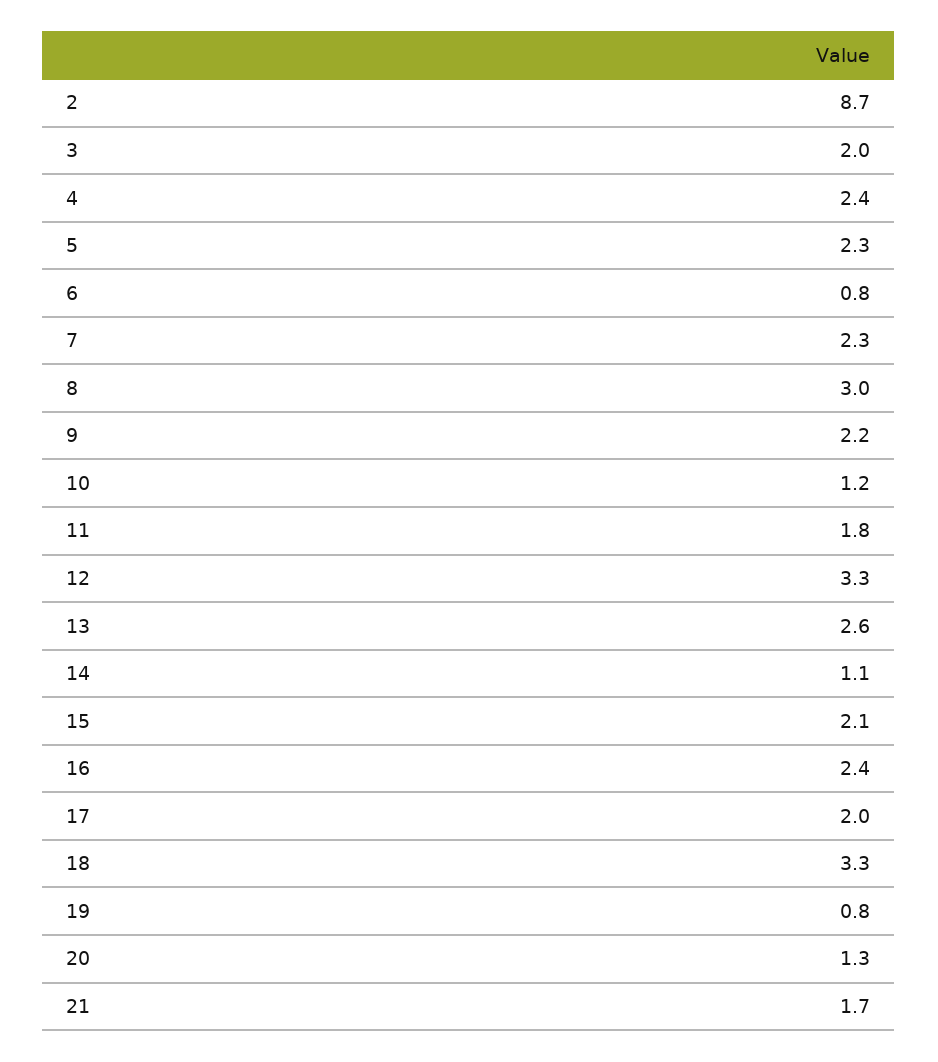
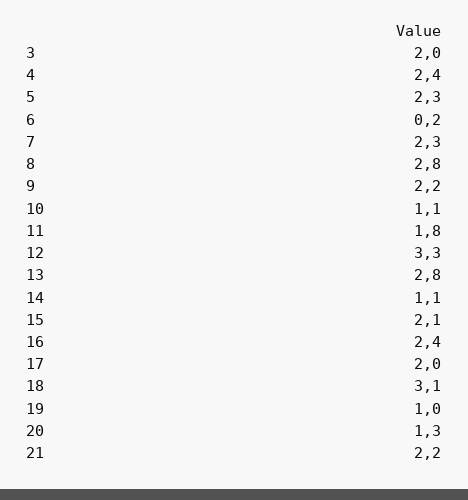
  {
-   "2": 8.7,
    "3": 2,
    "4": 2.4,
    "5": 2.3,
-   "6": 0.8,
+   "6": 0.2,
    "7": 2.3,
-   "8": 3,
+   "8": 2.8,
    "9": 2.2,
-   "10": 1.2,
+   "10": 1.1,
    "11": 1.8,
    "12": 3.3,
-   "13": 2.6,
+   "13": 2.8,
    "14": 1.1,
    "15": 2.1,
    "16": 2.4,
    "17": 2,
-   "18": 3.3,
+   "18": 3.1,
-   "19": 0.8,
+   "19": 1,
    "20": 1.3,
-   "21": 1.7
+   "21": 2.2
  }

